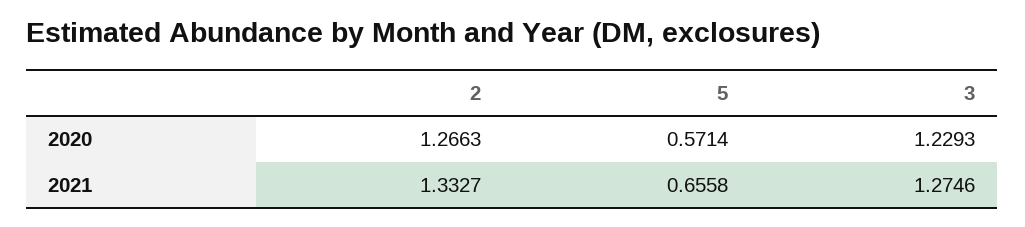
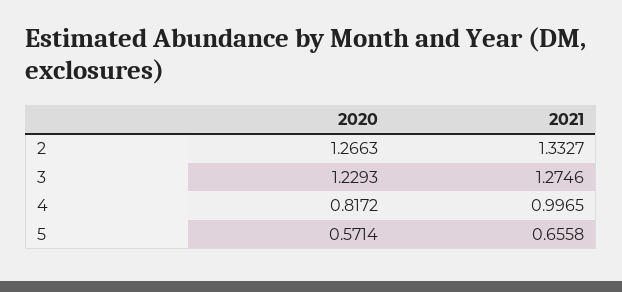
  {
    "2": {
      "2020": 1.2663,
      "2021": 1.3327
    },
    "5": {
      "2020": 0.5714,
      "2021": 0.6558
    },
    "3": {
      "2020": 1.2293,
      "2021": 1.2746
-   }
+   },
+   "4": {
+     "2020": 0.8172,
+     "2021": 0.9965
+   }
  }

